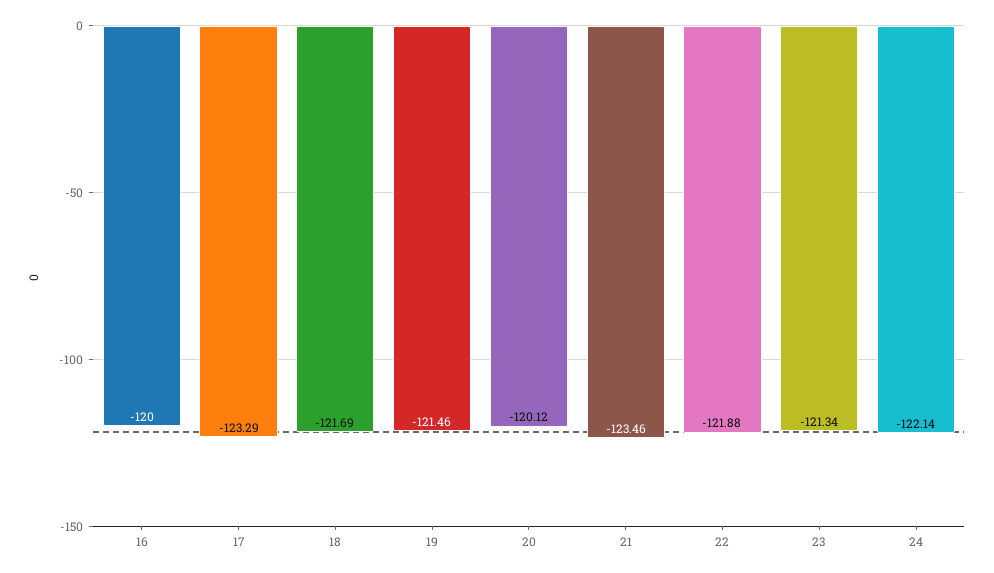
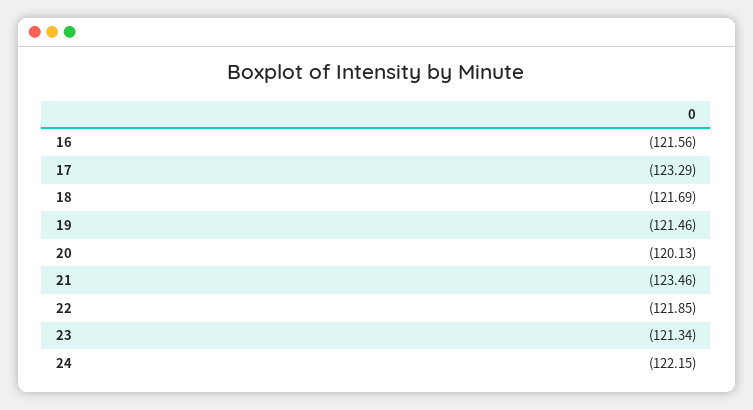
  {
-   "16": -120,
+   "16": -121.56,
    "17": -123.29,
    "18": -121.69,
    "19": -121.46,
-   "20": -120.12,
+   "20": -120.13,
    "21": -123.46,
-   "22": -121.88,
+   "22": -121.85,
    "23": -121.34,
-   "24": -122.14
+   "24": -122.15
  }

